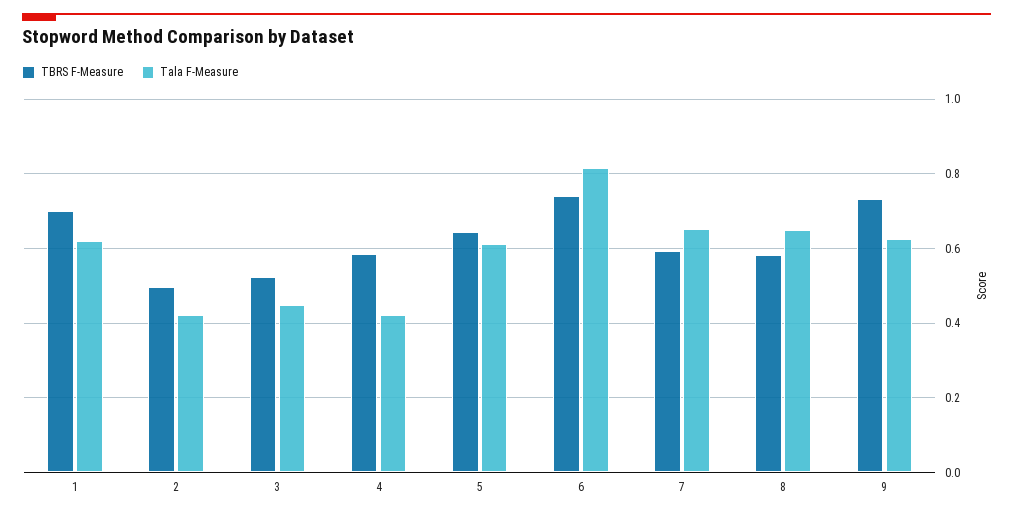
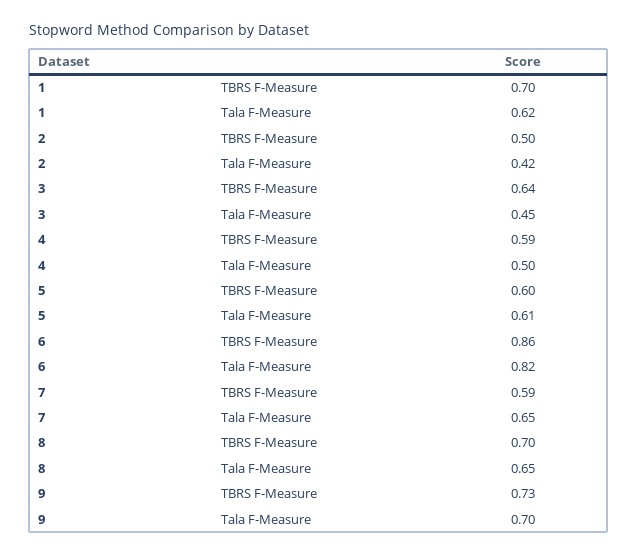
  {
    "TBRS F-Measure": {
      "1": 0.7,
      "2": 0.5,
-     "3": 0.52,
+     "3": 0.64,
      "4": 0.59,
-     "5": 0.64,
+     "5": 0.6,
-     "6": 0.74,
+     "6": 0.86,
      "7": 0.59,
-     "8": 0.58,
+     "8": 0.7,
      "9": 0.73
    },
    "Tala F-Measure": {
      "1": 0.62,
      "2": 0.42,
      "3": 0.45,
-     "4": 0.42,
+     "4": 0.5,
      "5": 0.61,
      "6": 0.82,
      "7": 0.65,
      "8": 0.65,
-     "9": 0.62
+     "9": 0.7
    }
  }

